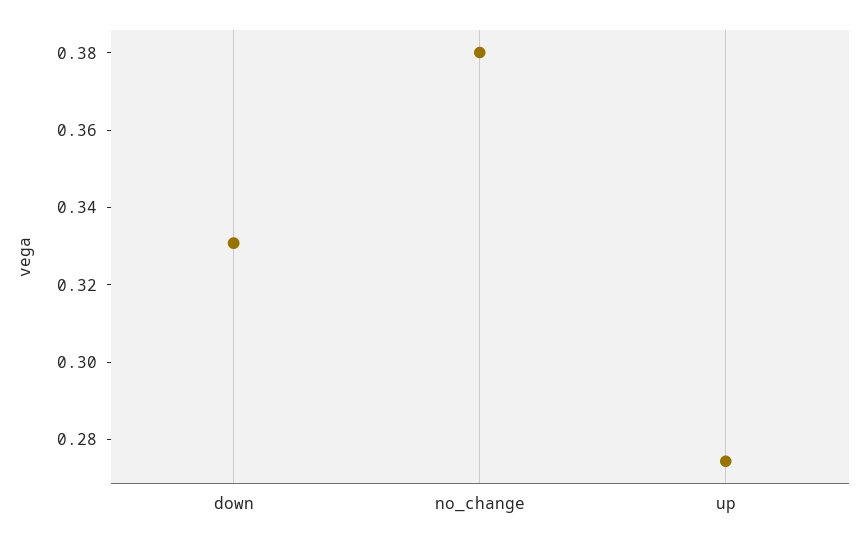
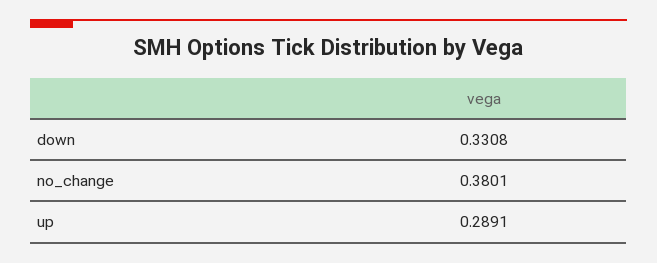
  {
    "down": 0.3308,
    "no_change": 0.3801,
-   "up": 0.275
+   "up": 0.2891
  }

